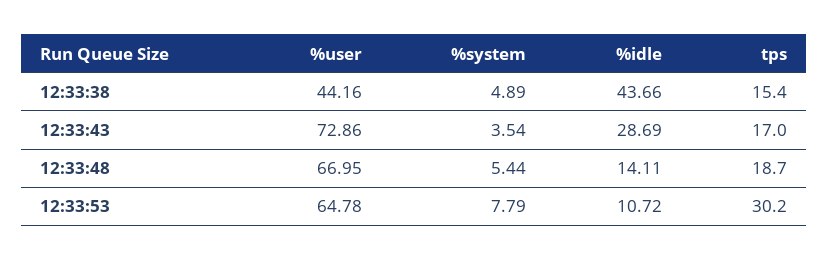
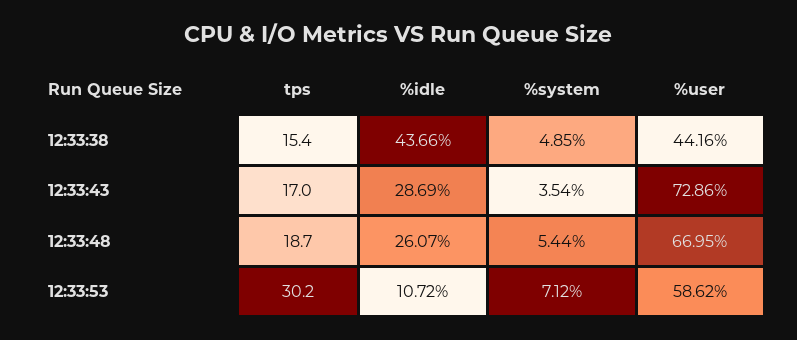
  {
    "%user": {
      "12:33:38": 44.16,
      "12:33:43": 72.86,
      "12:33:48": 66.95,
-     "12:33:53": 64.78
+     "12:33:53": 58.62
    },
    "%system": {
-     "12:33:38": 4.89,
+     "12:33:38": 4.85,
      "12:33:43": 3.54,
      "12:33:48": 5.44,
-     "12:33:53": 7.79
+     "12:33:53": 7.12
    },
    "%idle": {
      "12:33:38": 43.66,
      "12:33:43": 28.69,
-     "12:33:48": 14.11,
+     "12:33:48": 26.07,
      "12:33:53": 10.72
    },
    "tps": {
      "12:33:38": 15.4,
      "12:33:43": 17,
      "12:33:48": 18.7,
      "12:33:53": 30.2
    }
  }

